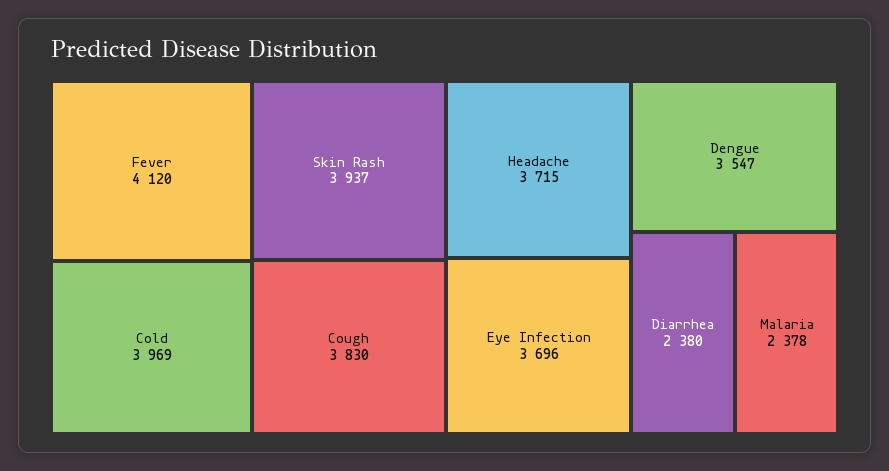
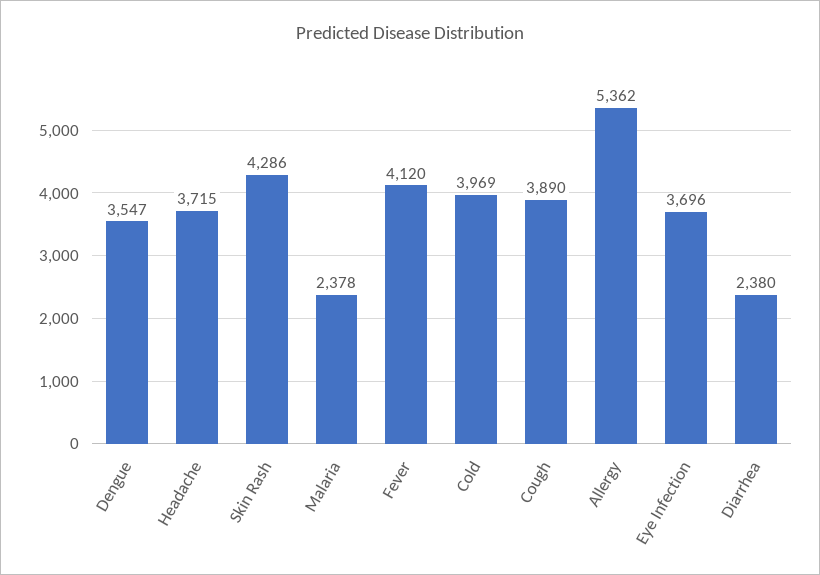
  {
    "Fever": 4120,
    "Cold": 3969,
-   "Skin Rash": 3937,
+   "Skin Rash": 4286,
-   "Cough": 3830,
+   "Cough": 3890,
    "Headache": 3715,
    "Eye Infection": 3696,
    "Dengue": 3547,
    "Diarrhea": 2380,
-   "Malaria": 2378
+   "Malaria": 2378,
+   "Allergy": 5362
  }

